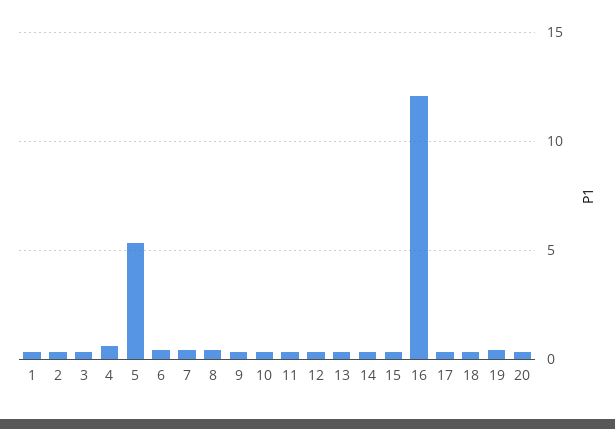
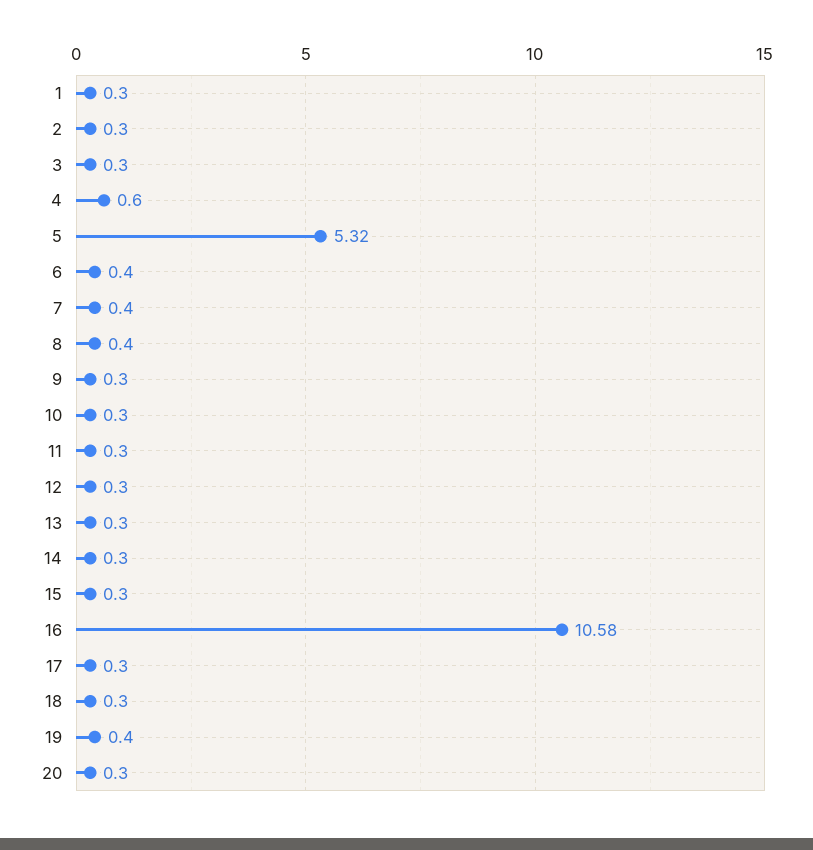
  {
    "1": 0.3,
    "2": 0.3,
    "3": 0.3,
    "4": 0.6,
    "5": 5.32,
    "6": 0.4,
    "7": 0.4,
    "8": 0.4,
    "9": 0.3,
    "10": 0.3,
    "11": 0.3,
    "12": 0.3,
    "13": 0.3,
    "14": 0.3,
    "15": 0.3,
-   "16": 12,
+   "16": 10.58,
    "17": 0.3,
    "18": 0.3,
    "19": 0.4,
    "20": 0.3
  }

